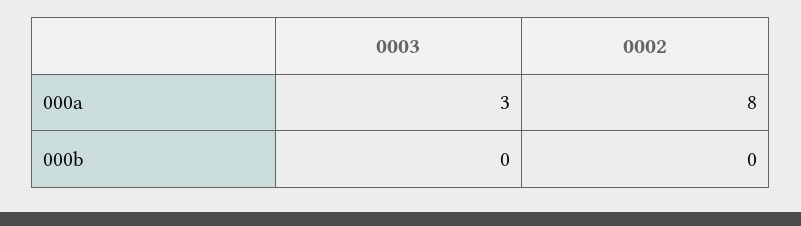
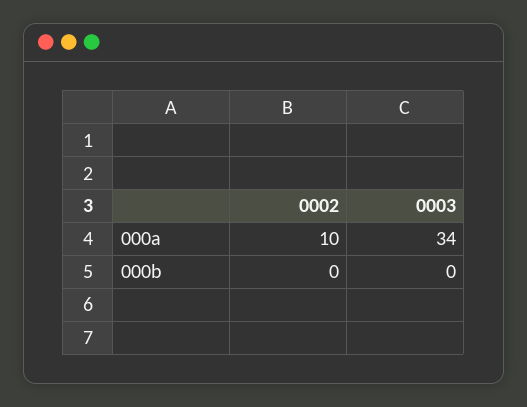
  {
    "0003": {
-     "000a": 3,
+     "000a": 34,
      "000b": 0
    },
    "0002": {
-     "000a": 8,
+     "000a": 10,
      "000b": 0
    }
  }

